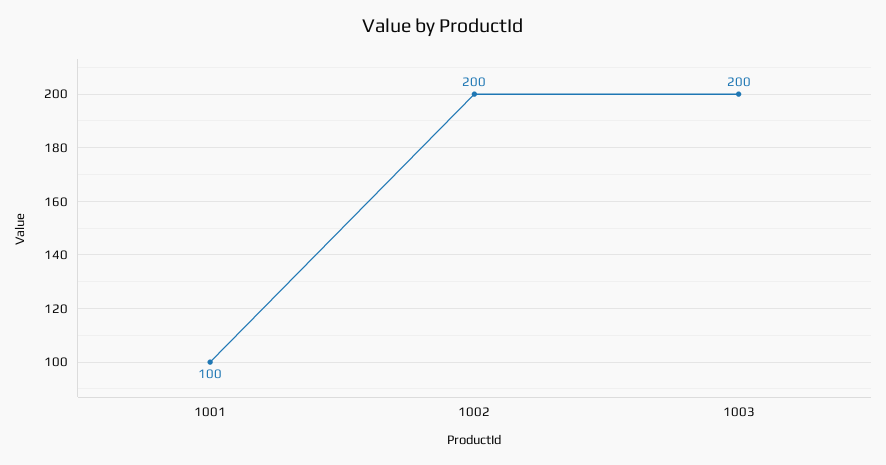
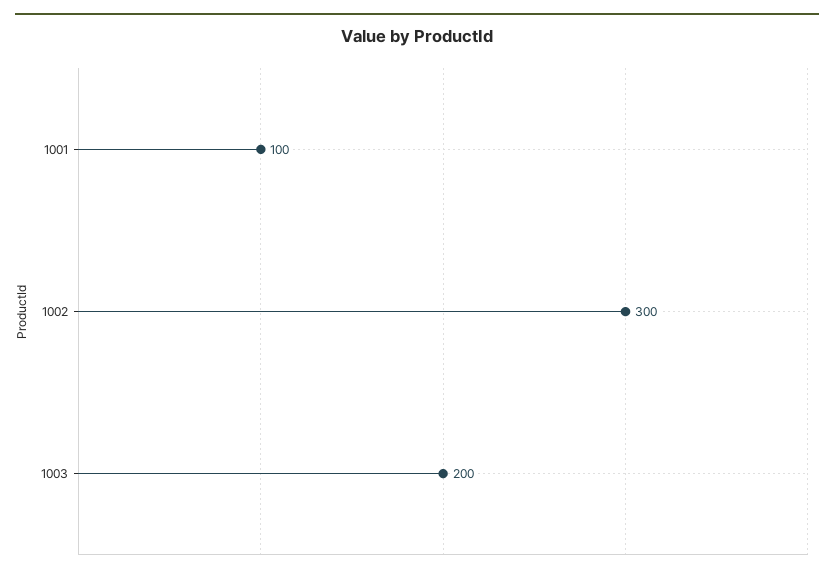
  {
    "1001": 100,
-   "1002": 200,
+   "1002": 300,
    "1003": 200
  }

